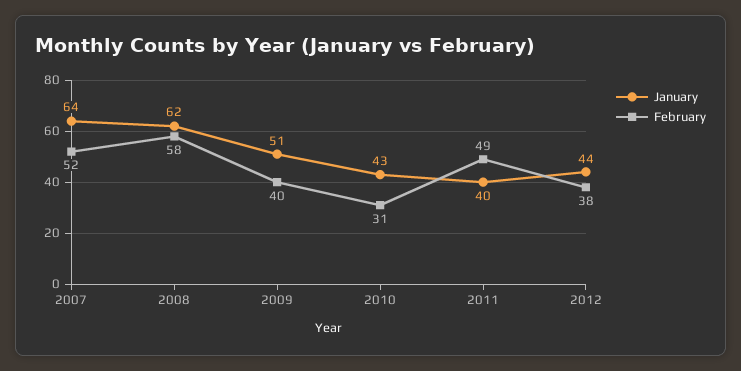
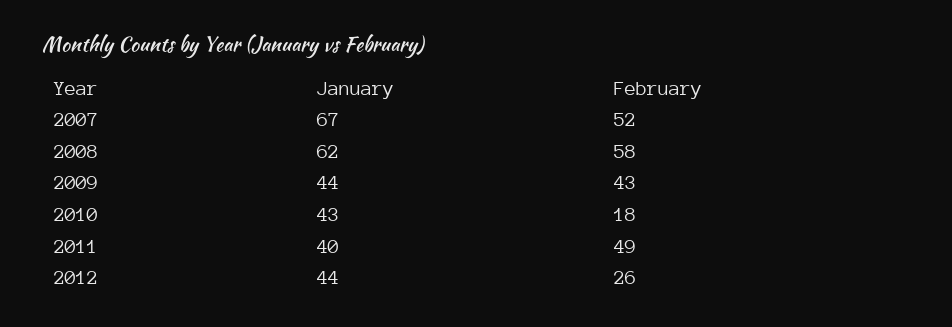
  {
    "January": {
-     "2007": 64,
+     "2007": 67,
      "2008": 62,
-     "2009": 51,
+     "2009": 44,
      "2010": 43,
      "2011": 40,
      "2012": 44
    },
    "February": {
      "2007": 52,
      "2008": 58,
-     "2009": 40,
+     "2009": 43,
-     "2010": 31,
+     "2010": 18,
      "2011": 49,
-     "2012": 38
+     "2012": 26
    }
  }

